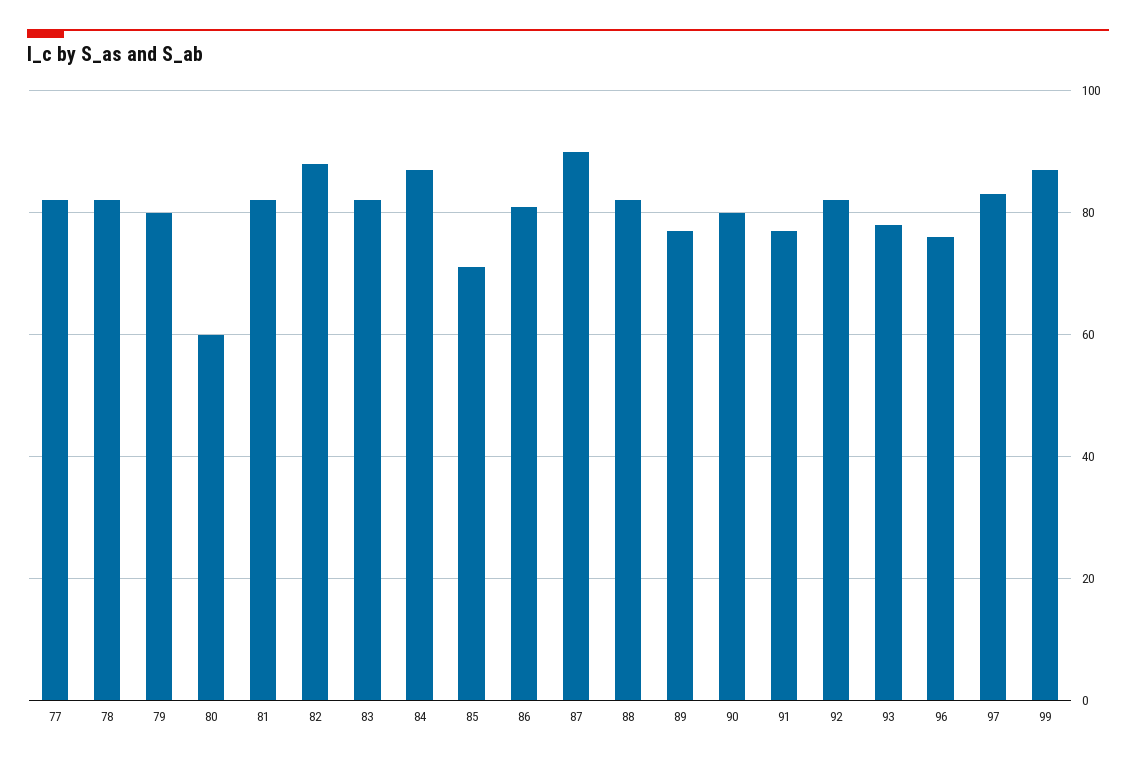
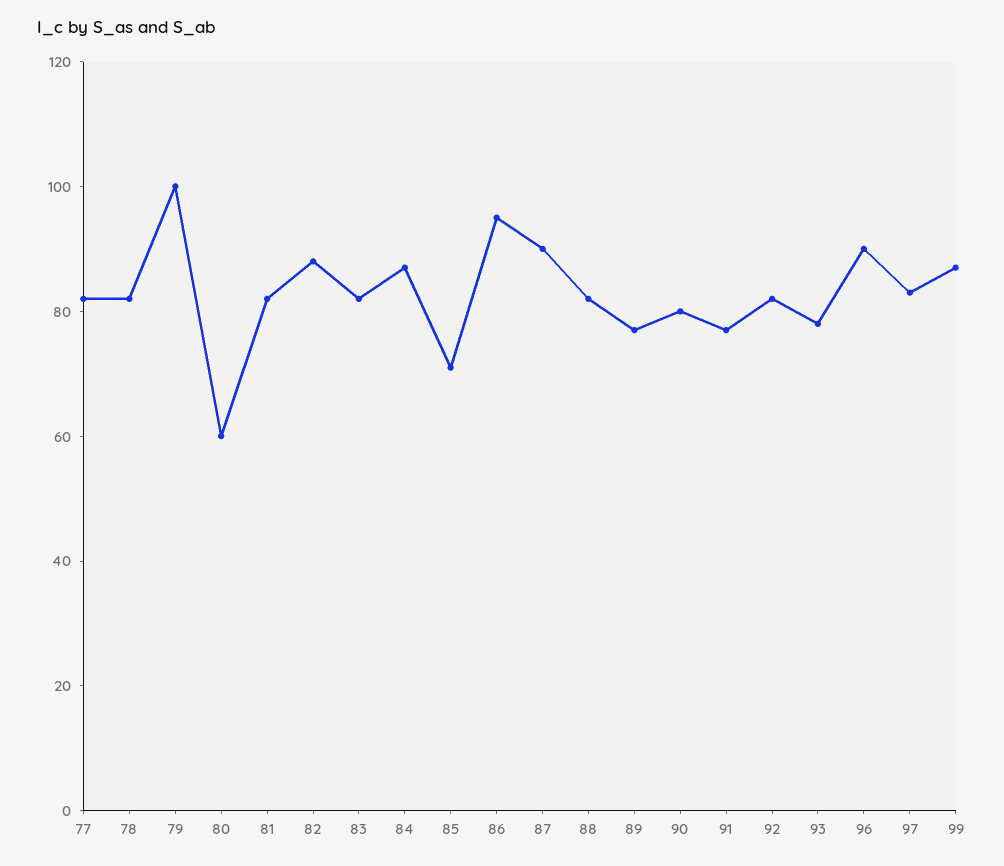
  {
    "77": 80,
    "78": 80,
-   "79": 80,
+   "79": 100,
    "80": 60,
    "81": 80,
    "82": 90,
    "83": 80,
    "84": 85,
    "85": 70,
-   "86": 80,
+   "86": 95,
    "87": 90,
    "88": 80,
    "89": 75,
    "90": 80,
    "91": 75,
    "92": 80,
    "93": 80,
-   "96": 75,
+   "96": 90,
    "97": 85,
    "99": 85
  }

